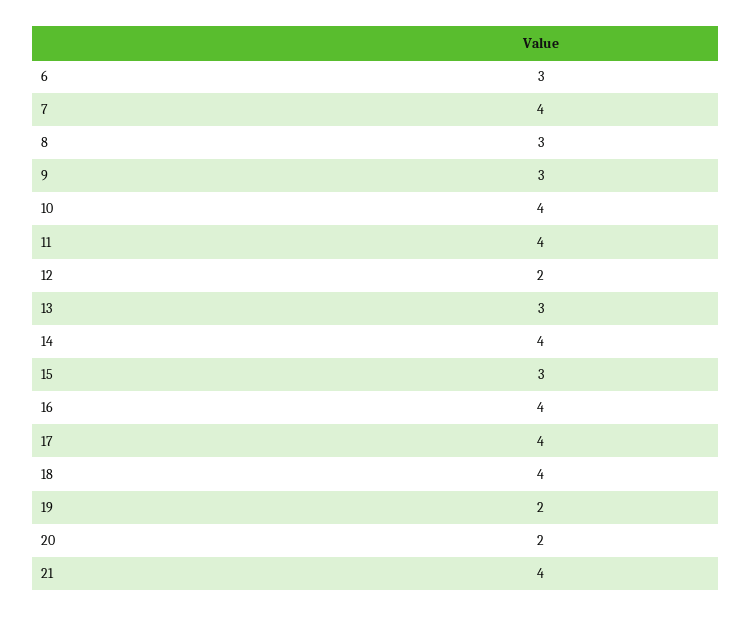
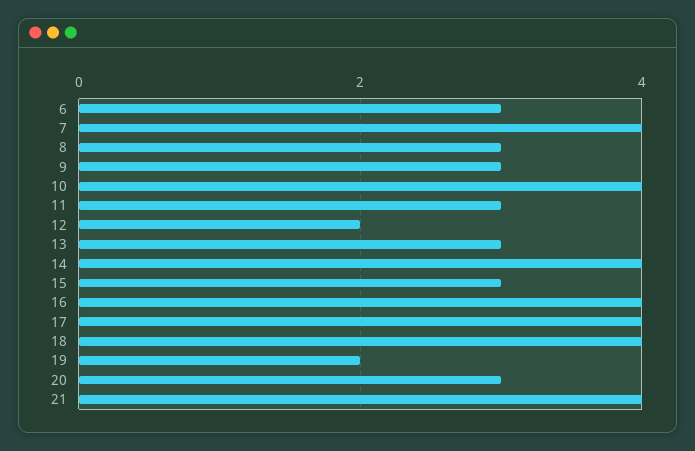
  {
    "6": 3,
    "7": 4,
    "8": 3,
    "9": 3,
    "10": 4,
-   "11": 4,
+   "11": 3,
    "12": 2,
    "13": 3,
    "14": 4,
    "15": 3,
    "16": 4,
    "17": 4,
    "18": 4,
    "19": 2,
-   "20": 2,
+   "20": 3,
    "21": 4
  }

